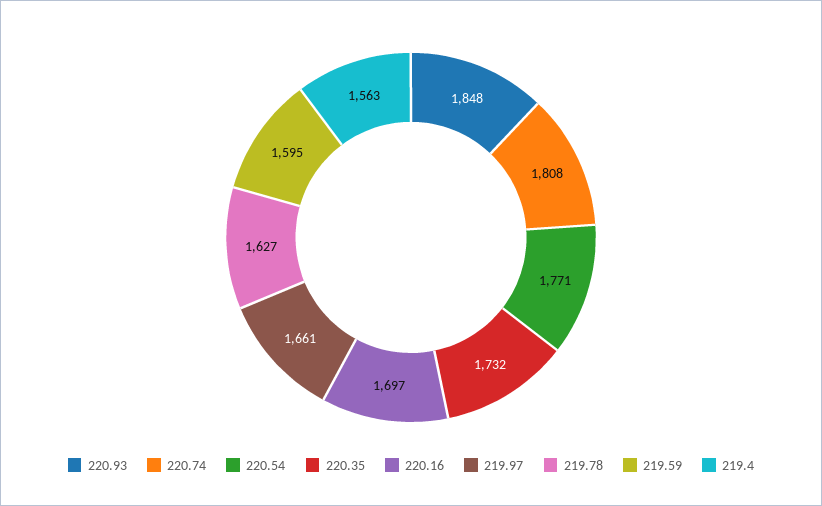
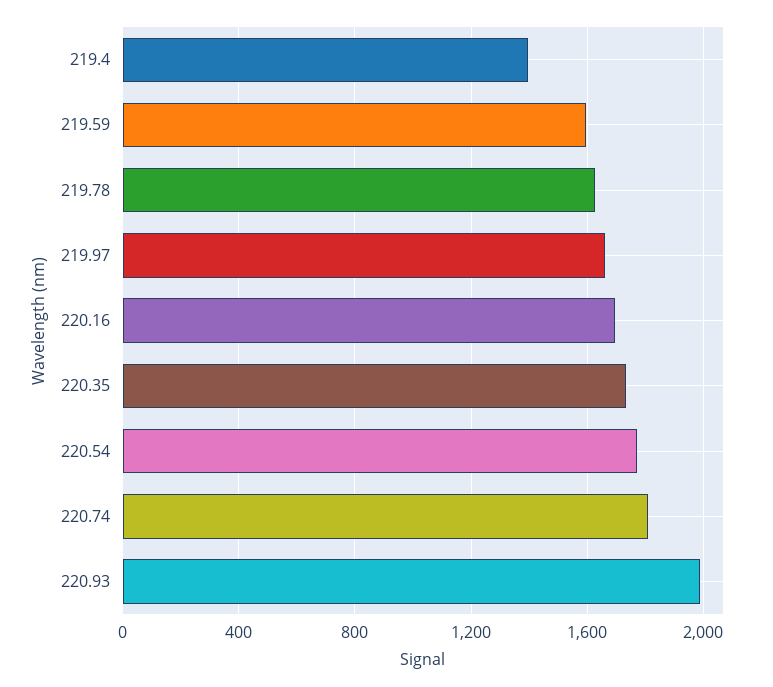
  {
-   "220.93": 1848,
+   "220.93": 2000,
    "220.74": 1808,
    "220.54": 1771,
    "220.35": 1732,
    "220.16": 1697,
    "219.97": 1661,
    "219.78": 1627,
    "219.59": 1595,
-   "219.4": 1563
+   "219.4": 1400
  }

